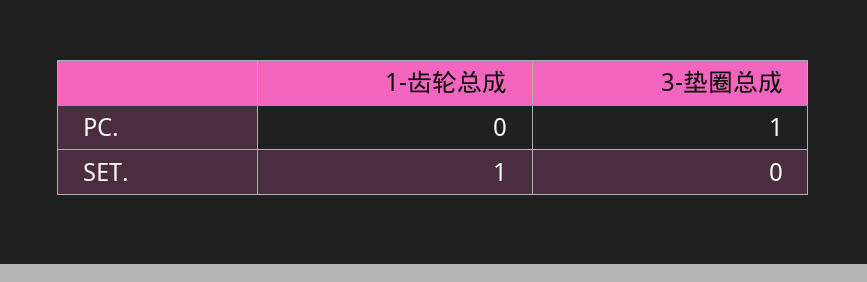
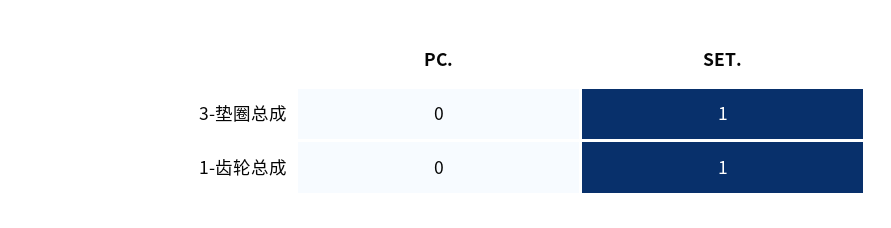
  {
    "1-齿轮总成": {
      "PC.": 0,
      "SET.": 1
    },
    "3-垫圈总成": {
-     "PC.": 1,
+     "PC.": 0,
-     "SET.": 0
+     "SET.": 1
    }
  }

